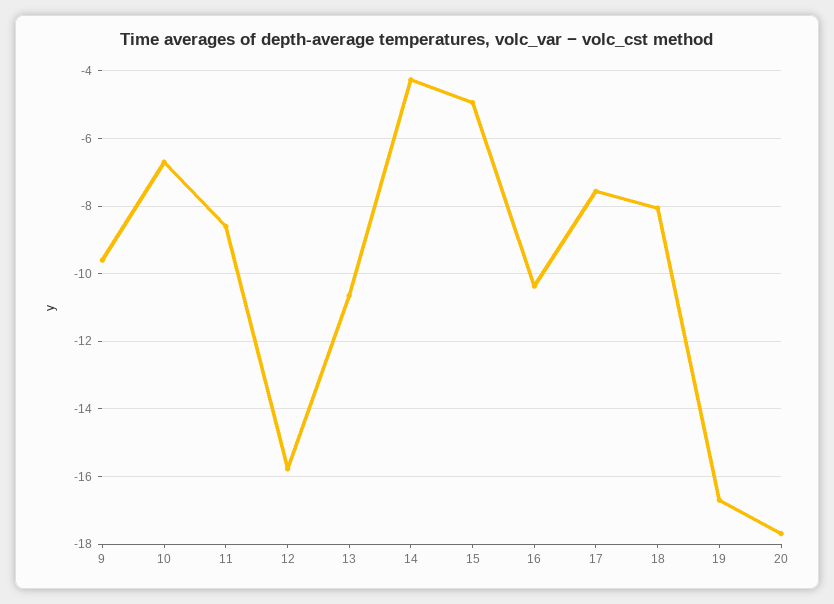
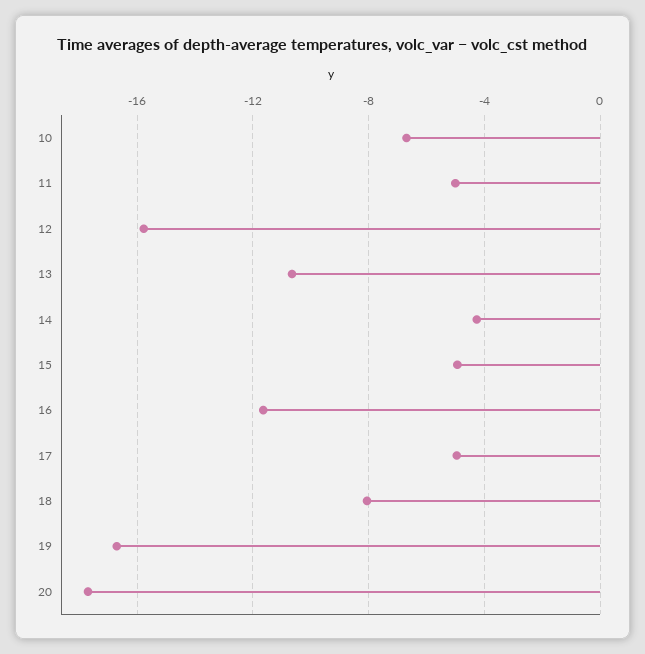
  {
-   "9": -9.6,
    "10": -6.8,
-   "11": -8.6,
+   "11": -5,
    "12": -15.8,
    "13": -10.6,
    "14": -4.2,
    "15": -5,
-   "16": -10.4,
+   "16": -11.5,
-   "17": -7.6,
+   "17": -5,
    "18": -8,
    "19": -16.8,
    "20": -17.6
  }

